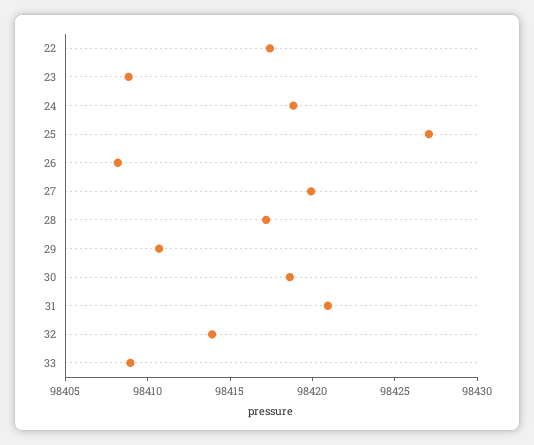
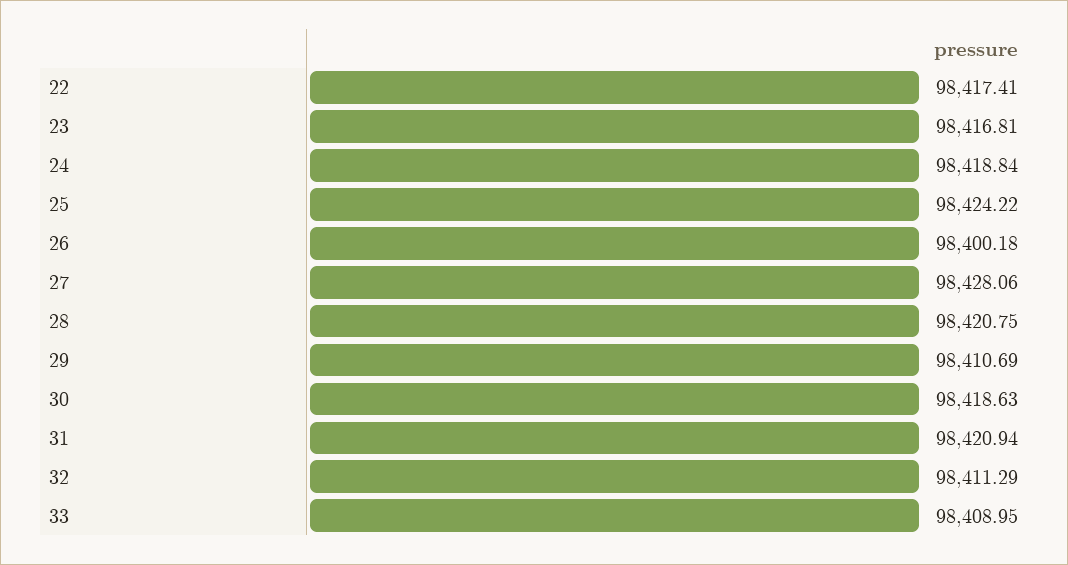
  {
    "22": 98417.41,
-   "23": 98409,
+   "23": 98416.81,
    "24": 98418.84,
-   "25": 98427,
+   "25": 98424.22,
-   "26": 98408,
+   "26": 98400.18,
-   "27": 98420,
+   "27": 98428.06,
-   "28": 98417,
+   "28": 98420.75,
    "29": 98410.69,
    "30": 98418.63,
    "31": 98420.94,
-   "32": 98414,
+   "32": 98411.29,
    "33": 98408.95
  }

